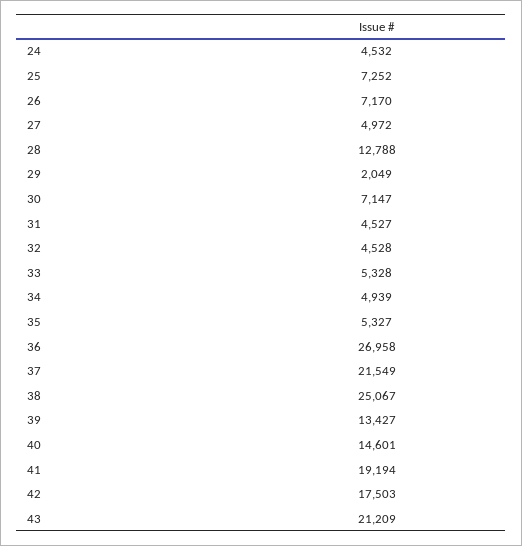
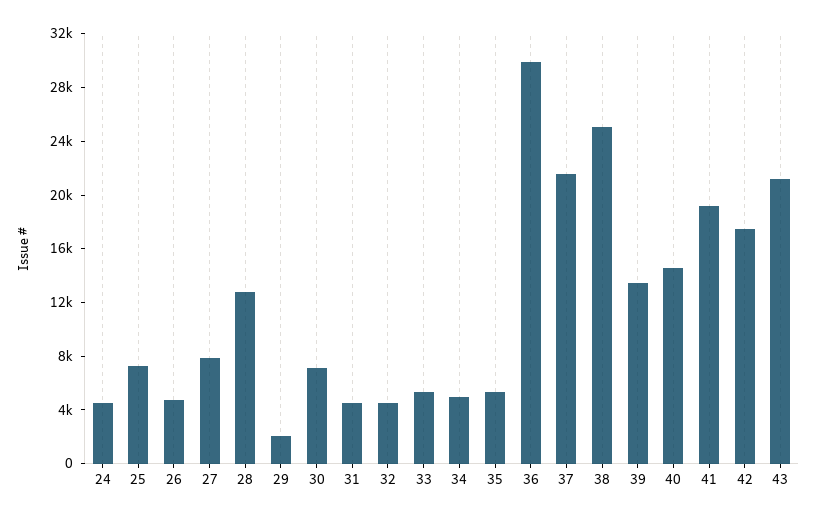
  {
    "24": 4532,
    "25": 7252,
-   "26": 7170,
+   "26": 5000,
-   "27": 4972,
+   "27": 8000,
    "28": 12788,
    "29": 2049,
    "30": 7147,
    "31": 4527,
    "32": 4528,
    "33": 5328,
    "34": 4939,
    "35": 5327,
-   "36": 26958,
+   "36": 30000,
    "37": 21549,
    "38": 25067,
    "39": 13427,
    "40": 14601,
    "41": 19194,
    "42": 17503,
    "43": 21209
  }

